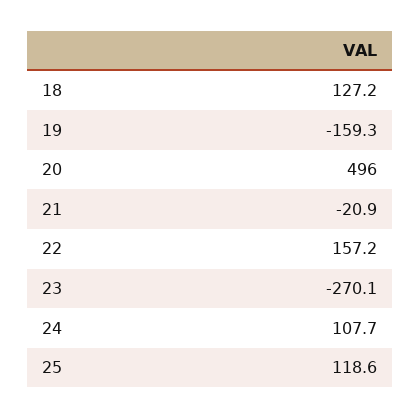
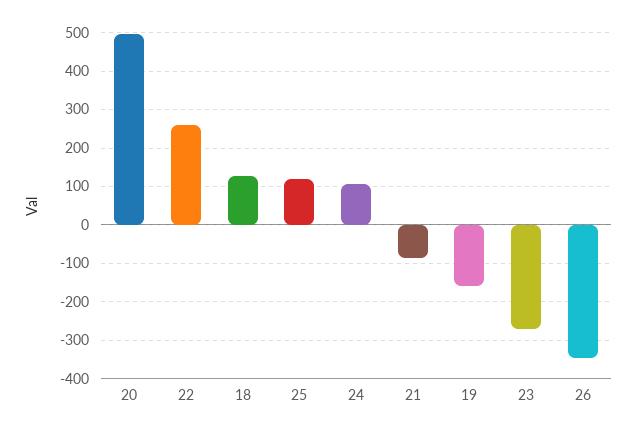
  {
    "18": 127.2,
    "19": -159.3,
    "20": 496,
-   "21": -20.9,
+   "21": -80,
-   "22": 157.2,
+   "22": 260,
    "23": -270.1,
    "24": 107.7,
-   "25": 118.6
+   "25": 118.6,
+   "26": -340
  }

